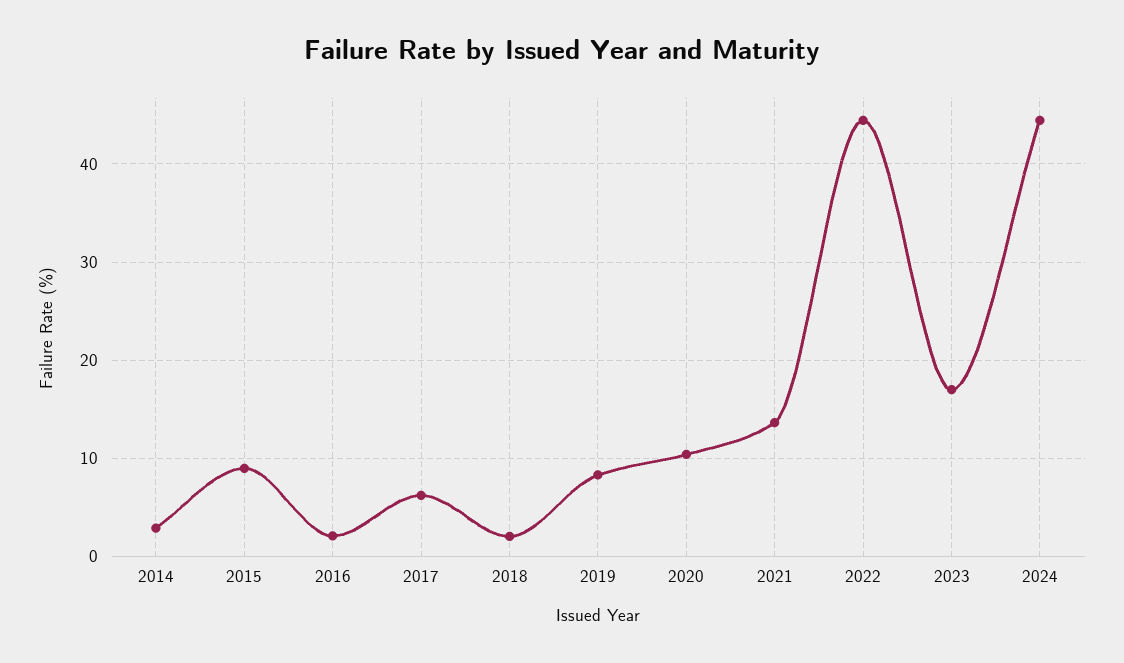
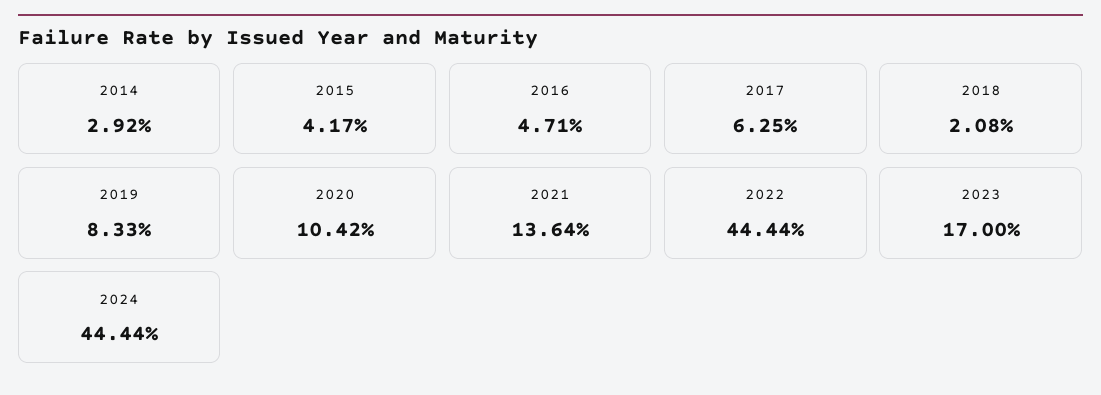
  {
    "2014": 2.92,
-   "2015": 9,
+   "2015": 4.17,
-   "2016": 2,
+   "2016": 4.71,
    "2017": 6.25,
    "2018": 2.08,
    "2019": 8.33,
    "2020": 10.42,
    "2021": 13.64,
    "2022": 44.44,
    "2023": 17,
    "2024": 44.44
  }

